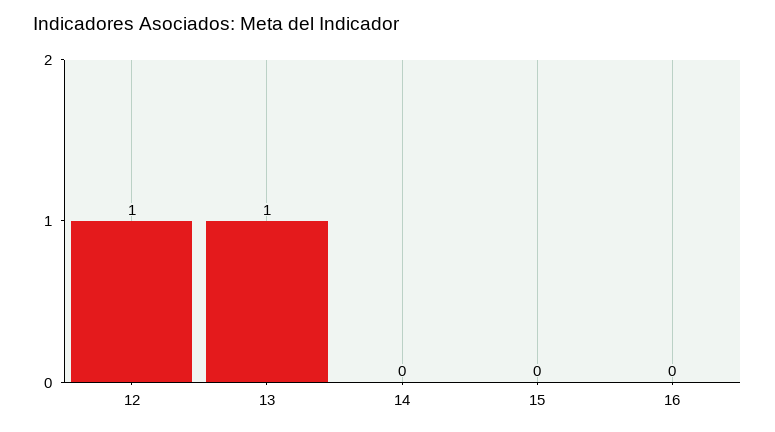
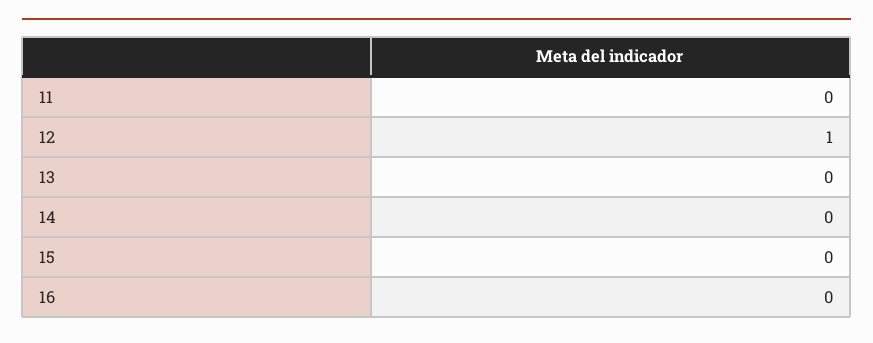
  {
    "12": 1,
-   "13": 1,
+   "13": 0,
    "14": 0,
    "15": 0,
-   "16": 0
+   "16": 0,
+   "11": 0
  }

